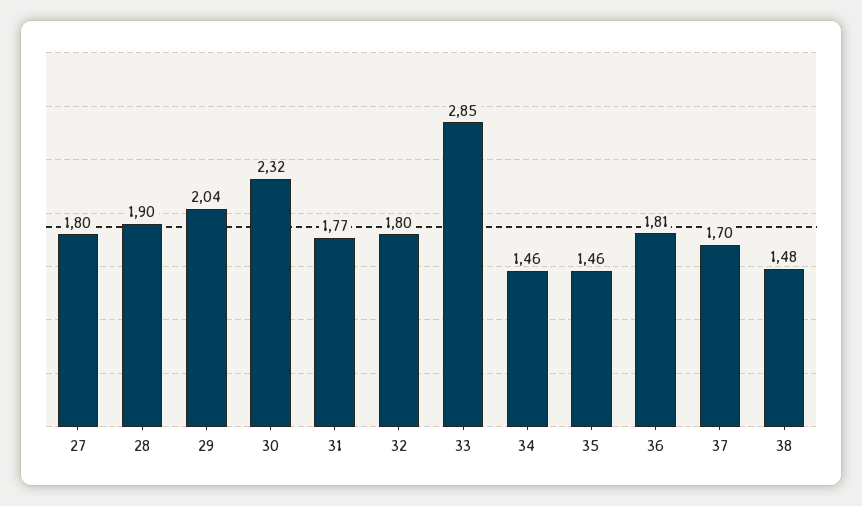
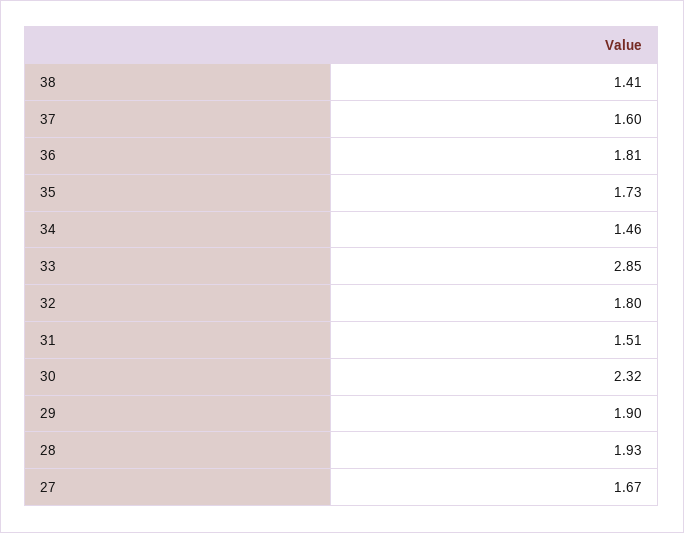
  {
-   "27": 1.8,
+   "27": 1.67,
-   "28": 1.9,
+   "28": 1.93,
-   "29": 2.04,
+   "29": 1.9,
    "30": 2.32,
-   "31": 1.77,
+   "31": 1.51,
    "32": 1.8,
    "33": 2.85,
    "34": 1.46,
-   "35": 1.46,
+   "35": 1.73,
    "36": 1.81,
-   "37": 1.7,
+   "37": 1.6,
-   "38": 1.48
+   "38": 1.41
  }

